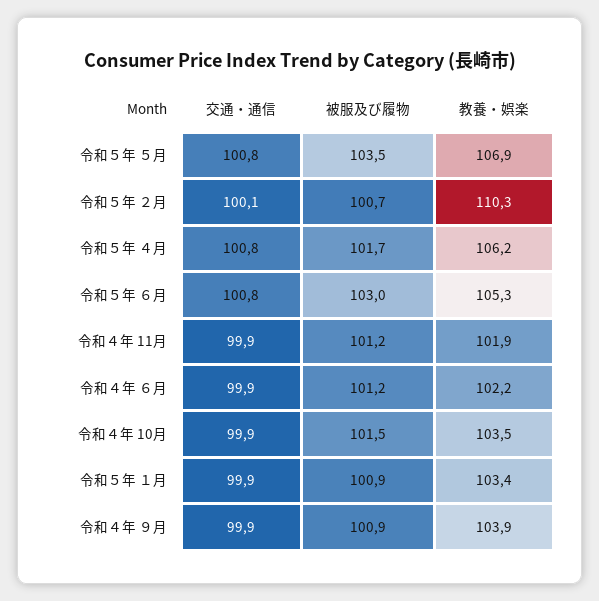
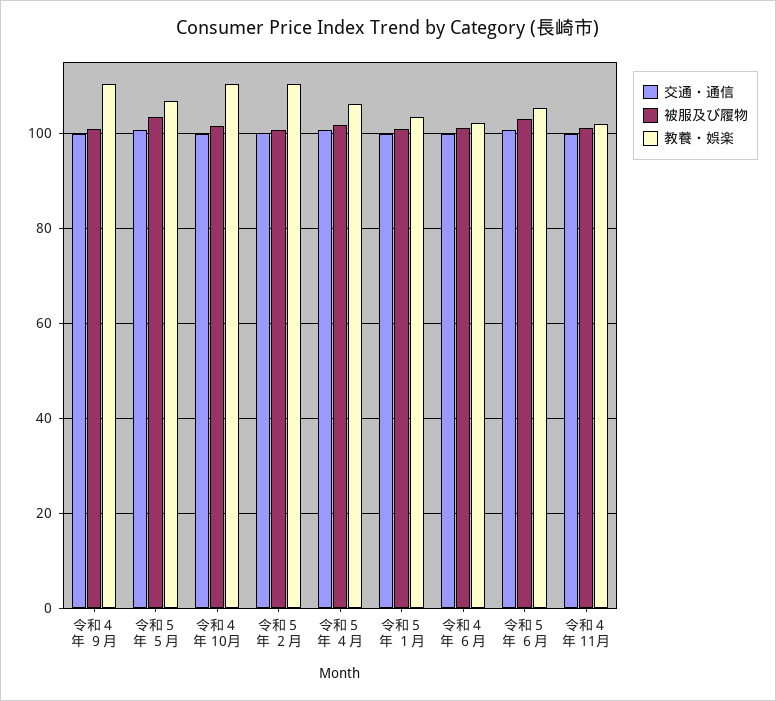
  {
    "交通・通信": {
      "令和５年 ５月": 100.8,
      "令和５年 ２月": 100.1,
      "令和５年 ４月": 100.8,
      "令和５年 ６月": 100.8,
      "令和４年 11月": 99.9,
      "令和４年 ６月": 99.9,
      "令和４年 10月": 99.9,
      "令和５年 １月": 99.9,
      "令和４年 ９月": 99.9
    },
    "被服及び履物": {
      "令和５年 ５月": 103.5,
      "令和５年 ２月": 100.7,
      "令和５年 ４月": 101.7,
      "令和５年 ６月": 103,
      "令和４年 11月": 101.2,
      "令和４年 ６月": 101.2,
      "令和４年 10月": 101.5,
      "令和５年 １月": 100.9,
      "令和４年 ９月": 100.9
    },
    "教養・娯楽": {
      "令和５年 ５月": 106.9,
      "令和５年 ２月": 110.3,
      "令和５年 ４月": 106.2,
      "令和５年 ６月": 105.3,
      "令和４年 11月": 101.9,
      "令和４年 ６月": 102.2,
-     "令和４年 10月": 103.5,
+     "令和４年 10月": 110,
      "令和５年 １月": 103.4,
-     "令和４年 ９月": 103.9
+     "令和４年 ９月": 110
    }
  }

